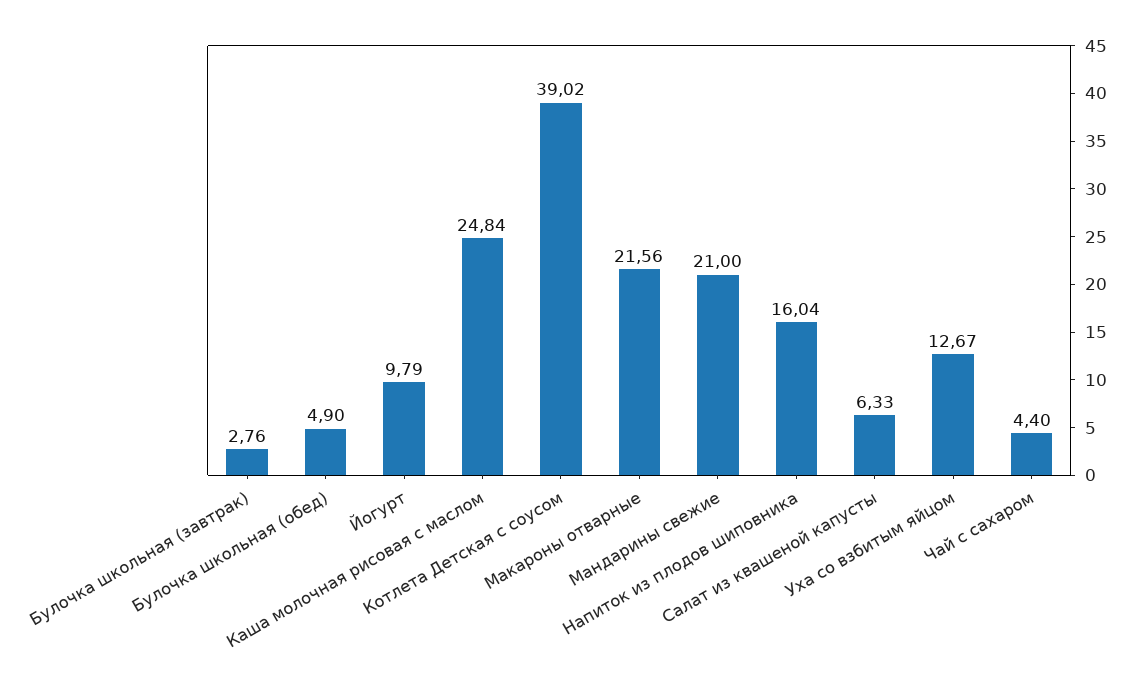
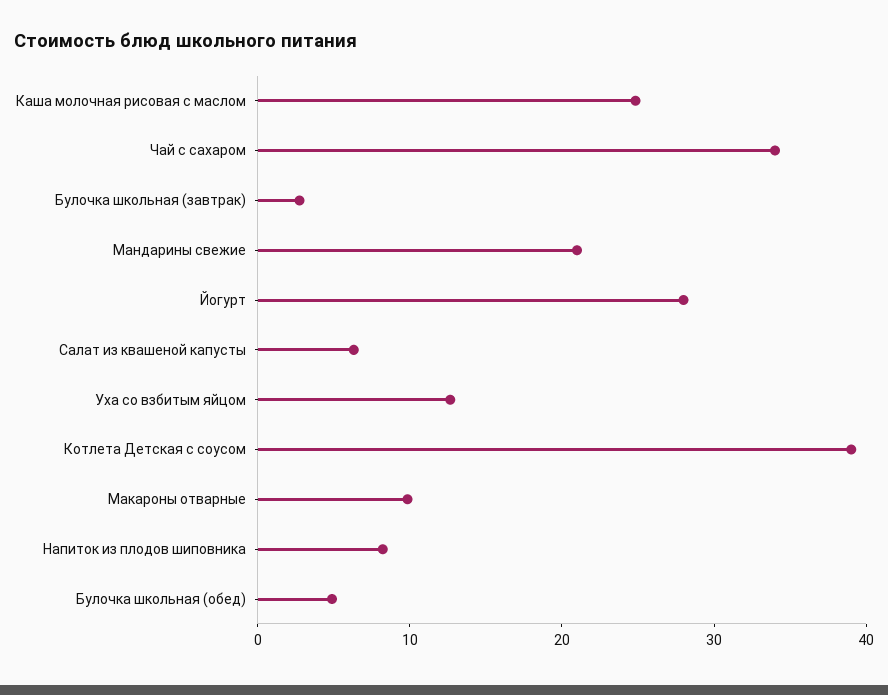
  {
    "Булочка школьная (завтрак)": 2.76,
    "Булочка школьная (обед)": 4.9,
-   "Йогурт": 9.79,
+   "Йогурт": 28,
    "Каша молочная рисовая с маслом": 24.84,
    "Котлета Детская с соусом": 39.02,
-   "Макароны отварные": 21.56,
+   "Макароны отварные": 10,
    "Мандарины свежие": 21,
-   "Напиток из плодов шиповника": 16.04,
+   "Напиток из плодов шиповника": 8,
    "Салат из квашеной капусты": 6.33,
    "Уха со взбитым яйцом": 12.67,
-   "Чай с сахаром": 4.4
+   "Чай с сахаром": 34
  }

